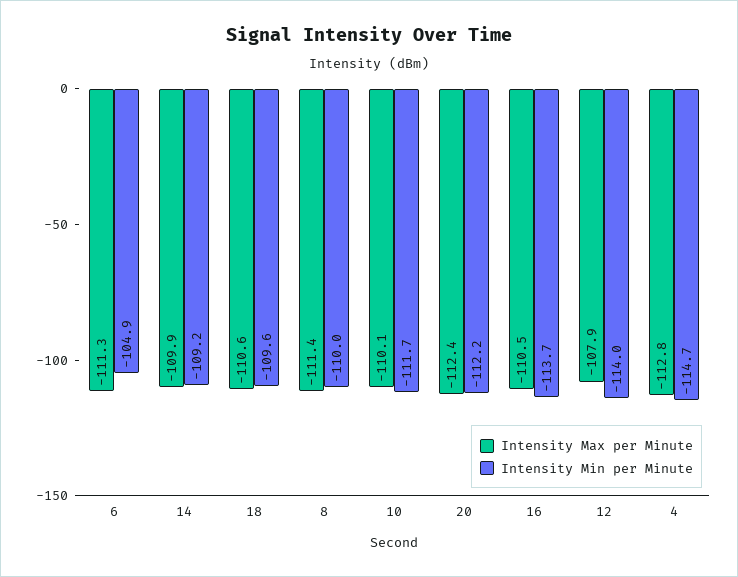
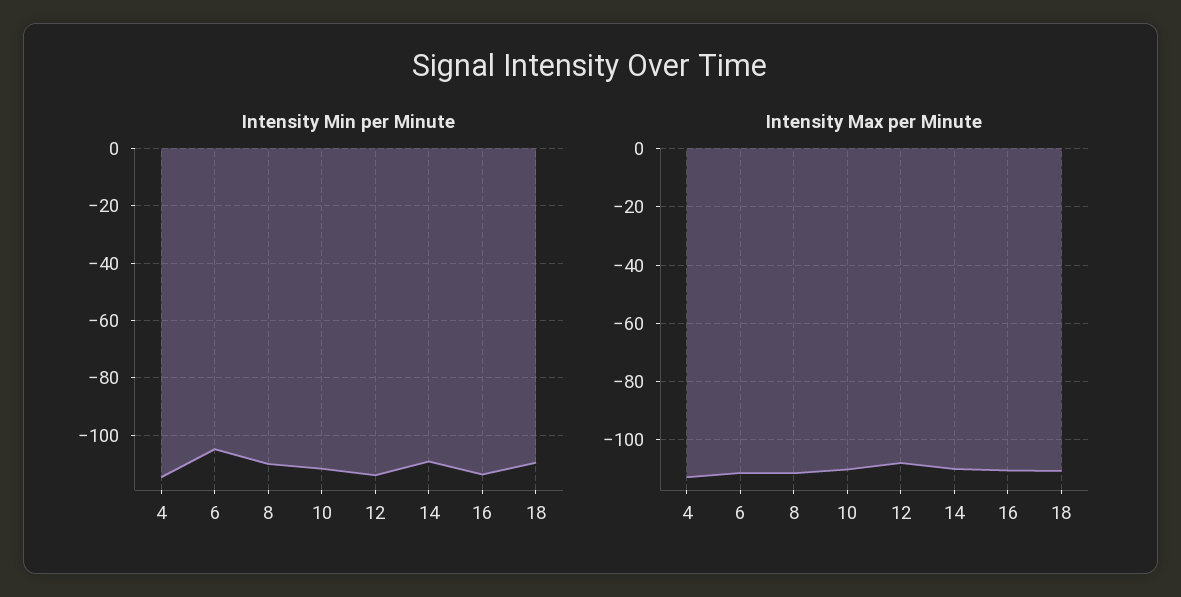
  {
    "Intensity Max per Minute": {
      "6": -111.3,
      "14": -109.9,
      "18": -110.6,
      "8": -111.4,
      "10": -110.1,
-     "20": -112.4,
      "16": -110.5,
      "12": -107.9,
      "4": -112.8
    },
    "Intensity Min per Minute": {
      "6": -104.9,
      "14": -109.2,
      "18": -109.6,
      "8": -110,
      "10": -111.7,
-     "20": -112.2,
      "16": -113.7,
      "12": -114,
      "4": -114.7
    }
  }

